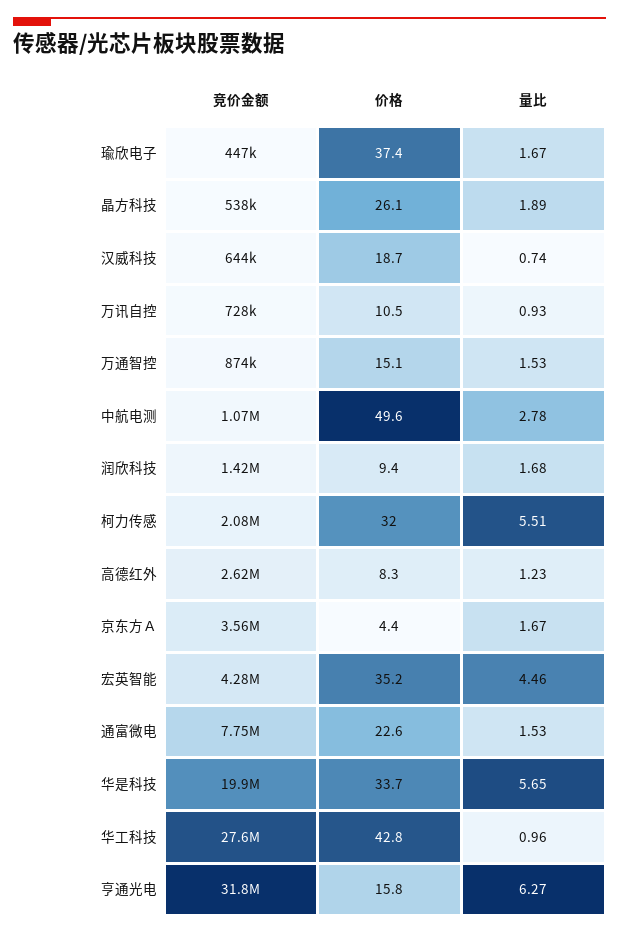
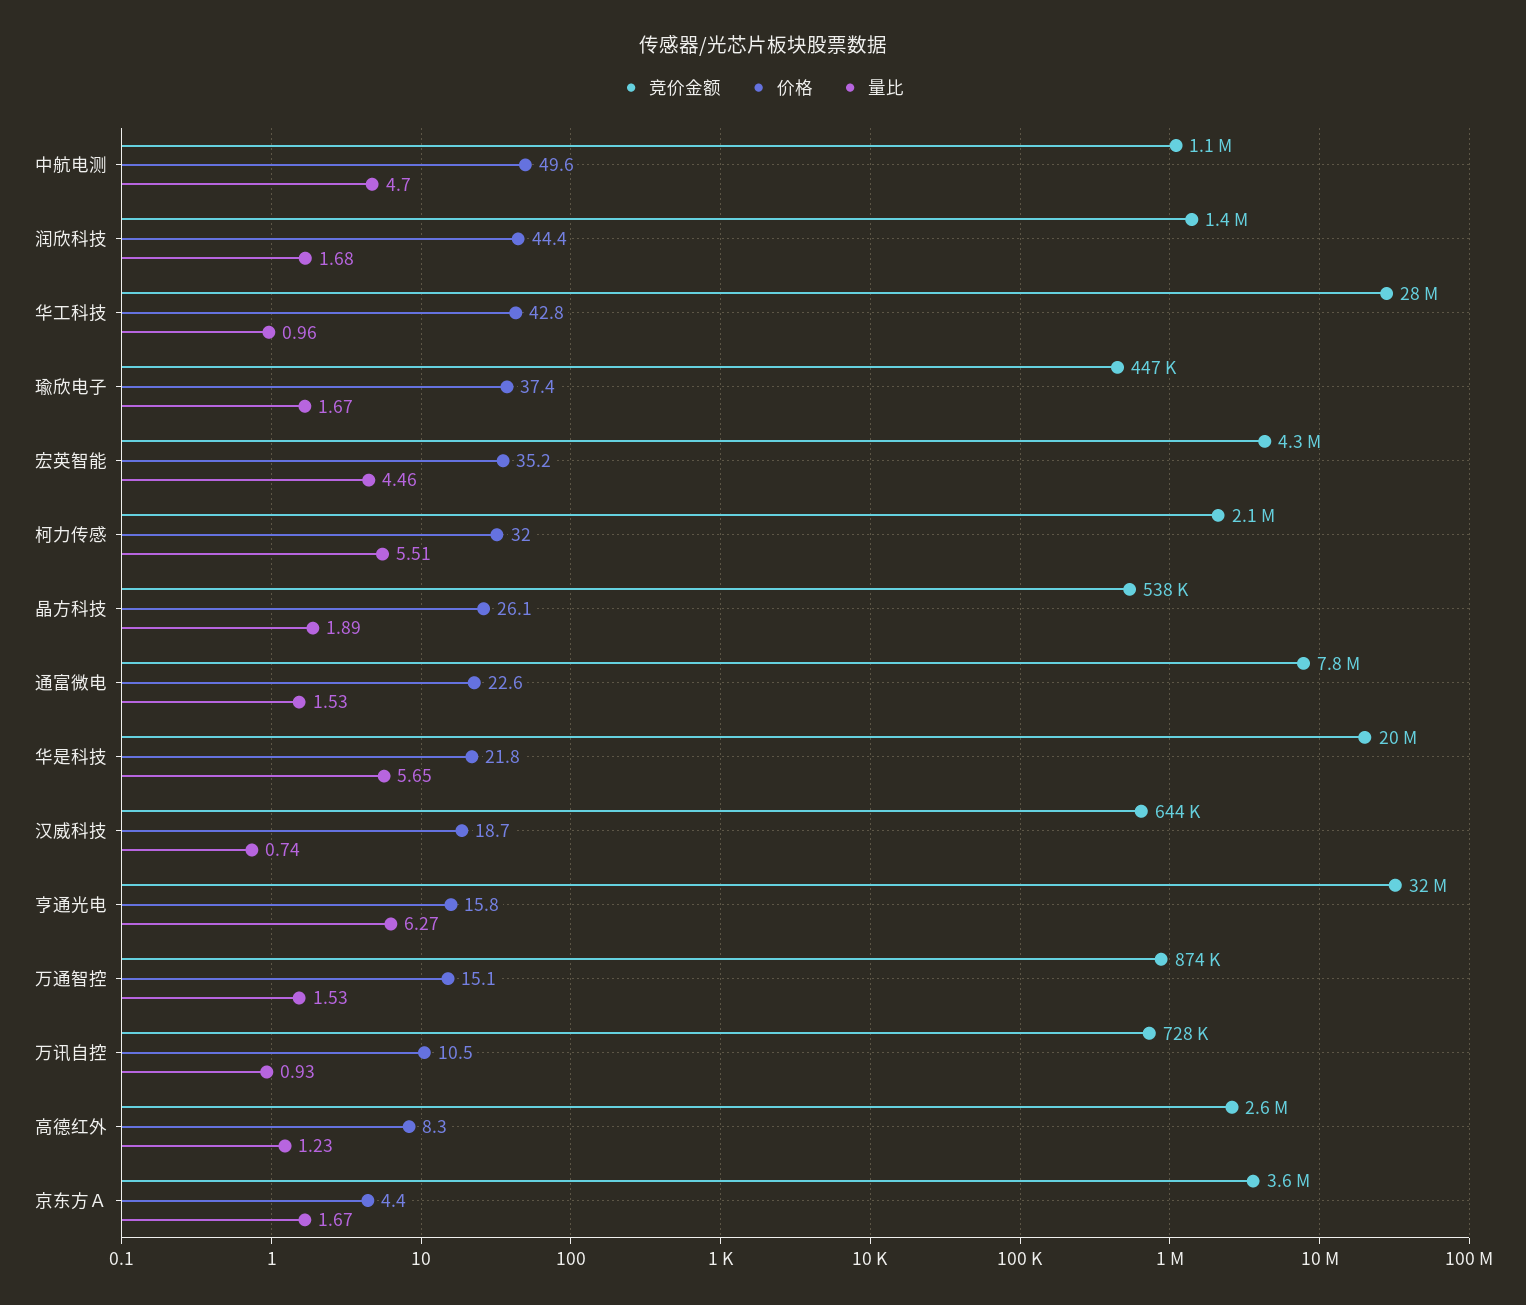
  {
    "竞价金额": {
      "瑜欣电子": 447000,
      "晶方科技": 538000,
      "汉威科技": 644000,
      "万讯自控": 728000,
      "万通智控": 874000,
      "中航电测": 1070000,
      "润欣科技": 1420000,
      "柯力传感": 2080000,
      "高德红外": 2620000,
      "京东方Ａ": 3560000,
      "宏英智能": 4280000,
      "通富微电": 7750000,
      "华是科技": 19900000,
      "华工科技": 27600000,
      "亨通光电": 31800000
    },
    "价格": {
      "瑜欣电子": 37.4,
      "晶方科技": 26.1,
      "汉威科技": 18.7,
      "万讯自控": 10.5,
      "万通智控": 15.1,
      "中航电测": 49.6,
-     "润欣科技": 9.4,
+     "润欣科技": 44.4,
      "柯力传感": 32,
      "高德红外": 8.3,
      "京东方Ａ": 4.4,
      "宏英智能": 35.2,
      "通富微电": 22.6,
-     "华是科技": 33.7,
+     "华是科技": 21.8,
      "华工科技": 42.8,
      "亨通光电": 15.8
    },
    "量比": {
      "瑜欣电子": 1.67,
      "晶方科技": 1.89,
      "汉威科技": 0.74,
      "万讯自控": 0.93,
      "万通智控": 1.53,
-     "中航电测": 2.78,
+     "中航电测": 4.7,
      "润欣科技": 1.68,
      "柯力传感": 5.51,
      "高德红外": 1.23,
      "京东方Ａ": 1.67,
      "宏英智能": 4.46,
      "通富微电": 1.53,
      "华是科技": 5.65,
      "华工科技": 0.96,
      "亨通光电": 6.27
    }
  }

